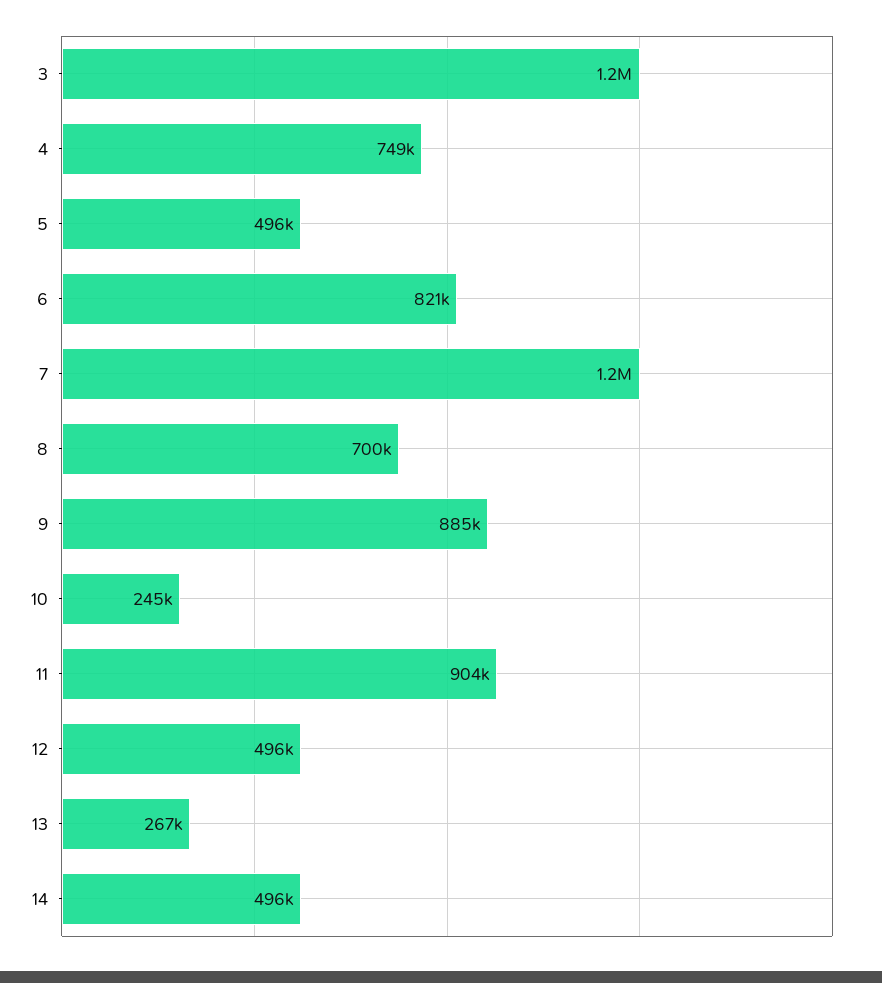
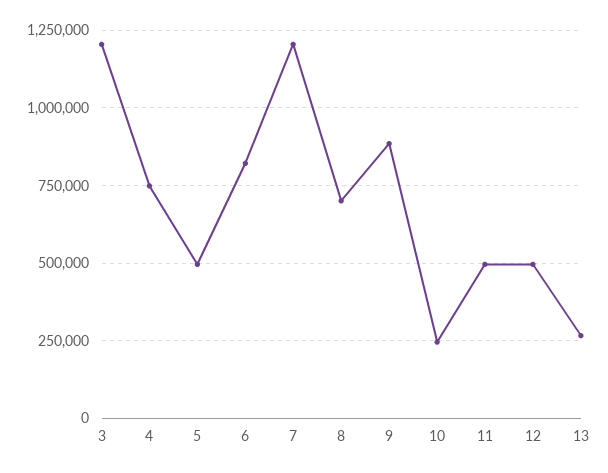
  {
    "3": 1200000,
    "4": 749000,
    "5": 496000,
    "6": 821000,
    "7": 1200000,
    "8": 700000,
    "9": 885000,
    "10": 245000,
-   "11": 904000,
+   "11": 500000,
    "12": 496000,
-   "13": 267000,
+   "13": 267000
-   "14": 496000
  }

